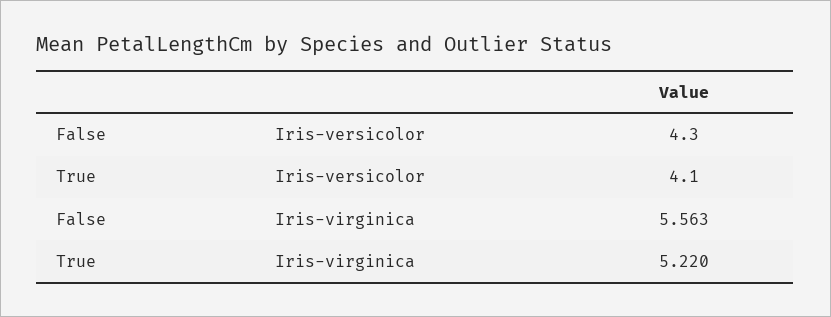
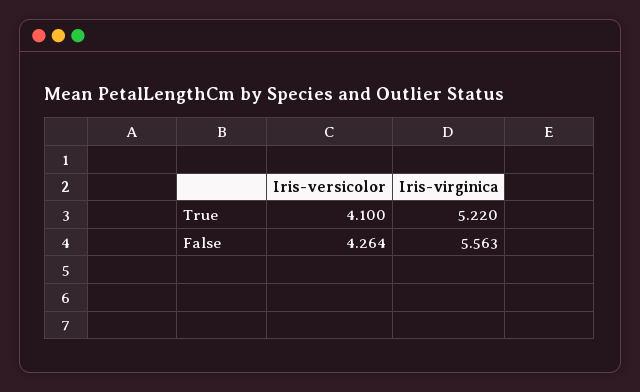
  {
    "False": {
-     "Iris-versicolor": 4.3,
+     "Iris-versicolor": 4.264,
      "Iris-virginica": 5.563
    },
    "True": {
      "Iris-versicolor": 4.1,
      "Iris-virginica": 5.22
    }
  }

